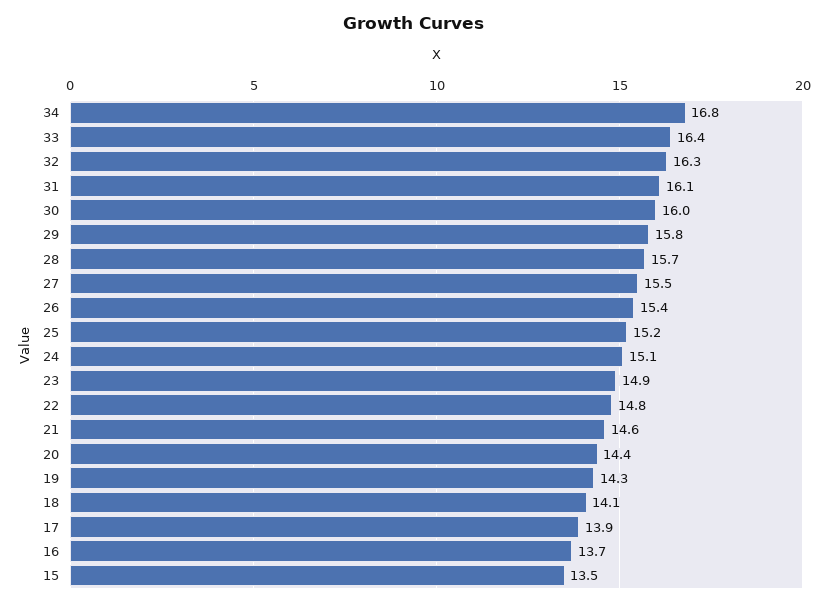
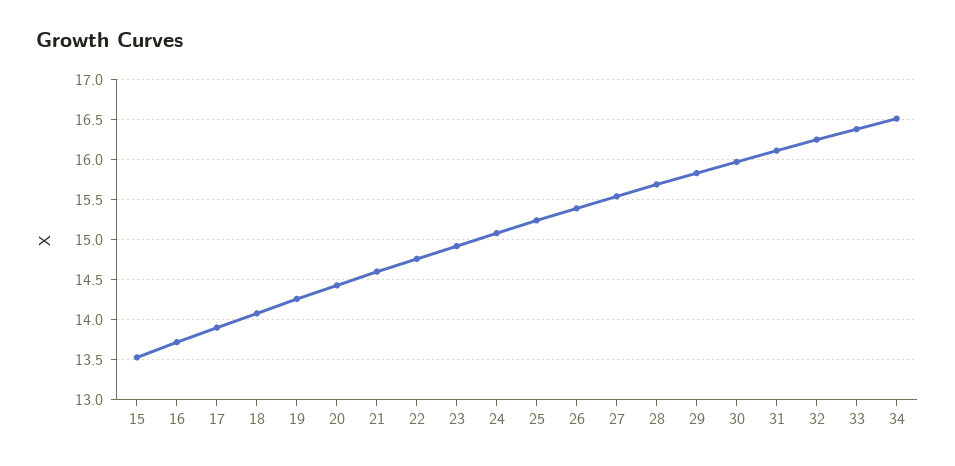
  {
-   "34": 16.8,
+   "34": 16.5,
    "33": 16.4,
    "32": 16.3,
    "31": 16.1,
    "30": 16,
    "29": 15.8,
    "28": 15.7,
    "27": 15.5,
    "26": 15.4,
    "25": 15.2,
    "24": 15.1,
    "23": 14.9,
    "22": 14.8,
    "21": 14.6,
    "20": 14.4,
    "19": 14.3,
    "18": 14.1,
    "17": 13.9,
    "16": 13.7,
    "15": 13.5
  }

